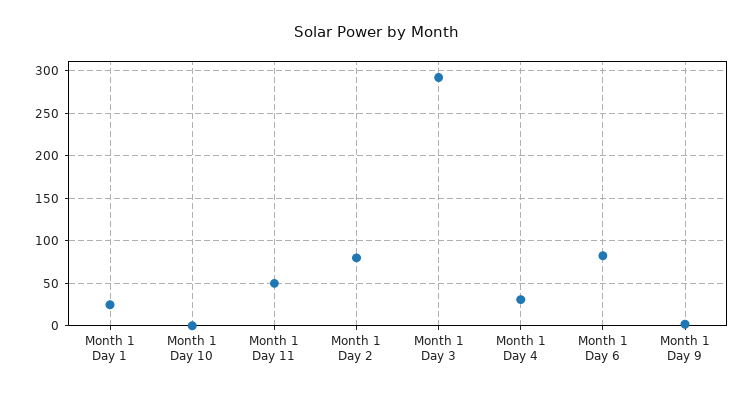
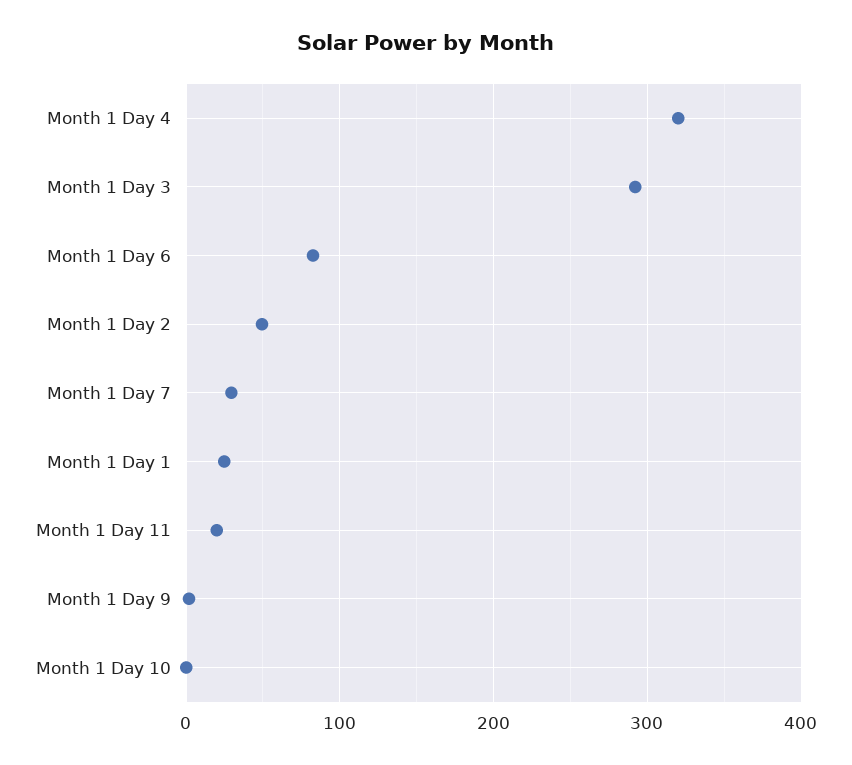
  {
    "Month 1 Day 1": 20,
    "Month 1 Day 10": 0,
-   "Month 1 Day 11": 50,
+   "Month 1 Day 11": 20,
-   "Month 1 Day 2": 80,
+   "Month 1 Day 2": 50,
    "Month 1 Day 3": 290,
-   "Month 1 Day 4": 30,
+   "Month 1 Day 4": 320,
    "Month 1 Day 6": 80,
-   "Month 1 Day 9": 0
+   "Month 1 Day 9": 0,
+   "Month 1 Day 7": 30
  }

